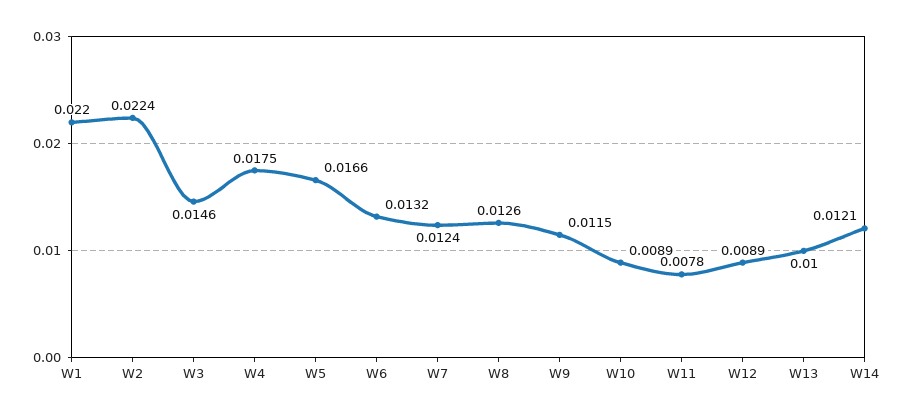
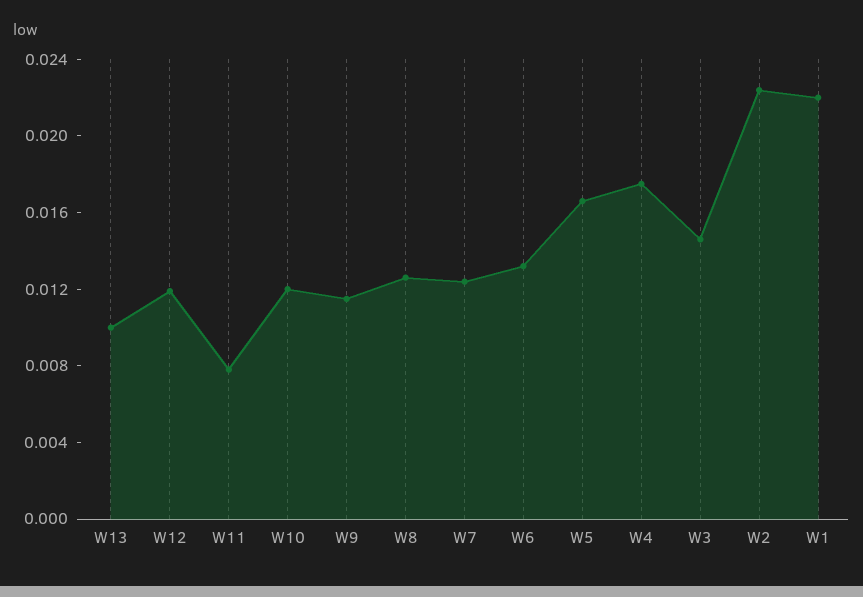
  {
    "W1": 0.022,
    "W2": 0.0224,
    "W3": 0.0146,
    "W4": 0.0175,
    "W5": 0.0166,
    "W6": 0.0132,
    "W7": 0.0124,
    "W8": 0.0126,
    "W9": 0.0115,
-   "W10": 0.0089,
+   "W10": 0.012,
    "W11": 0.0078,
-   "W12": 0.0089,
+   "W12": 0.012,
-   "W13": 0.01,
+   "W13": 0.01
-   "W14": 0.0121
  }

